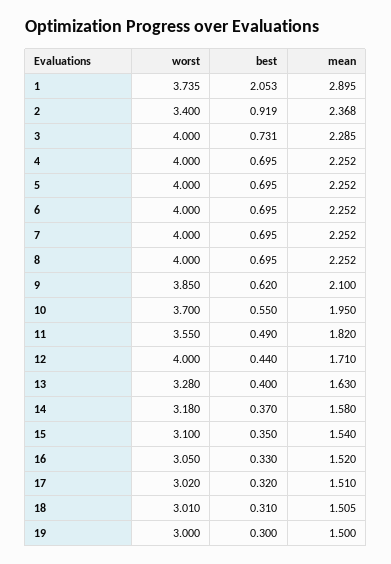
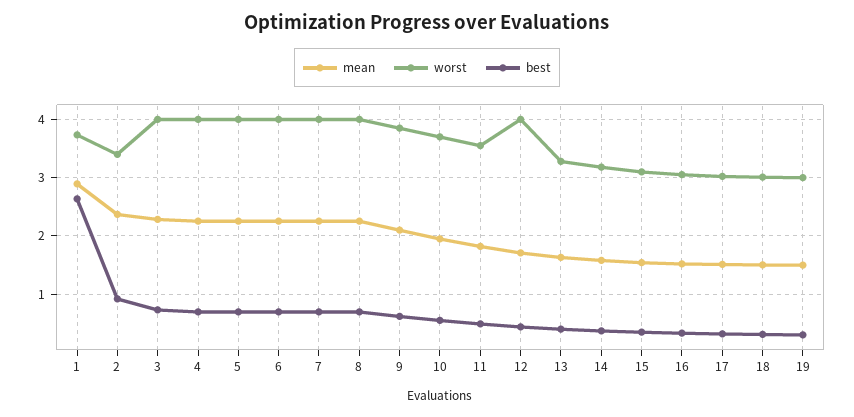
  {
    "worst": {
      "1": 3.735,
      "2": 3.4,
      "3": 4,
      "4": 4,
      "5": 4,
      "6": 4,
      "7": 4,
      "8": 4,
      "9": 3.85,
      "10": 3.7,
      "11": 3.55,
      "12": 4,
      "13": 3.28,
      "14": 3.18,
      "15": 3.1,
      "16": 3.05,
      "17": 3.02,
      "18": 3.01,
      "19": 3
    },
    "best": {
-     "1": 2.053,
+     "1": 2.6,
      "2": 0.919,
      "3": 0.731,
      "4": 0.695,
      "5": 0.695,
      "6": 0.695,
      "7": 0.695,
      "8": 0.695,
      "9": 0.62,
      "10": 0.55,
      "11": 0.49,
      "12": 0.44,
      "13": 0.4,
      "14": 0.37,
      "15": 0.35,
      "16": 0.33,
      "17": 0.32,
      "18": 0.31,
      "19": 0.3
    },
    "mean": {
      "1": 2.895,
      "2": 2.368,
      "3": 2.285,
      "4": 2.252,
      "5": 2.252,
      "6": 2.252,
      "7": 2.252,
      "8": 2.252,
      "9": 2.1,
      "10": 1.95,
      "11": 1.82,
      "12": 1.71,
      "13": 1.63,
      "14": 1.58,
      "15": 1.54,
      "16": 1.52,
      "17": 1.51,
      "18": 1.505,
      "19": 1.5
    }
  }

